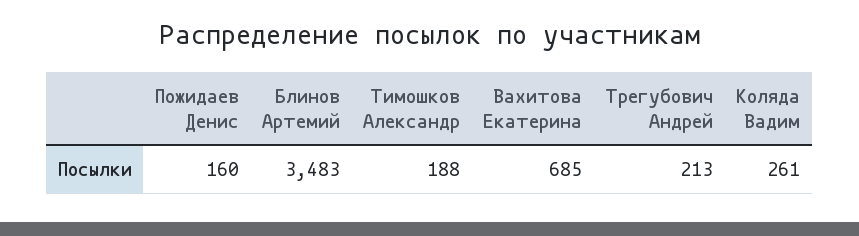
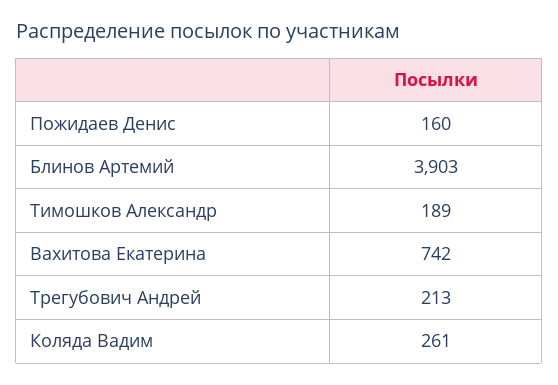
  {
    "Пожидаев Денис": 160,
-   "Блинов Артемий": 3483,
+   "Блинов Артемий": 3903,
-   "Тимошков Александр": 188,
+   "Тимошков Александр": 189,
-   "Вахитова Екатерина": 685,
+   "Вахитова Екатерина": 742,
    "Трегубович Андрей": 213,
    "Коляда Вадим": 261
  }

